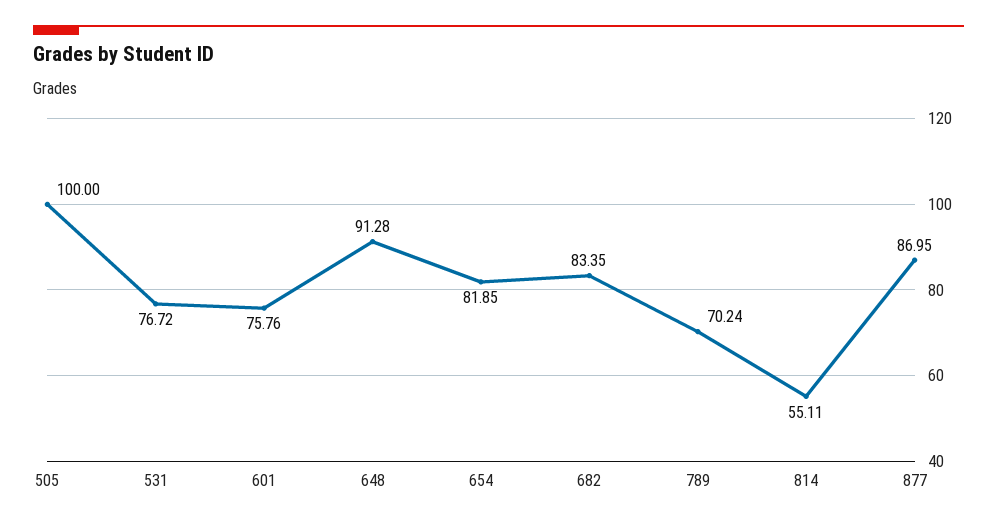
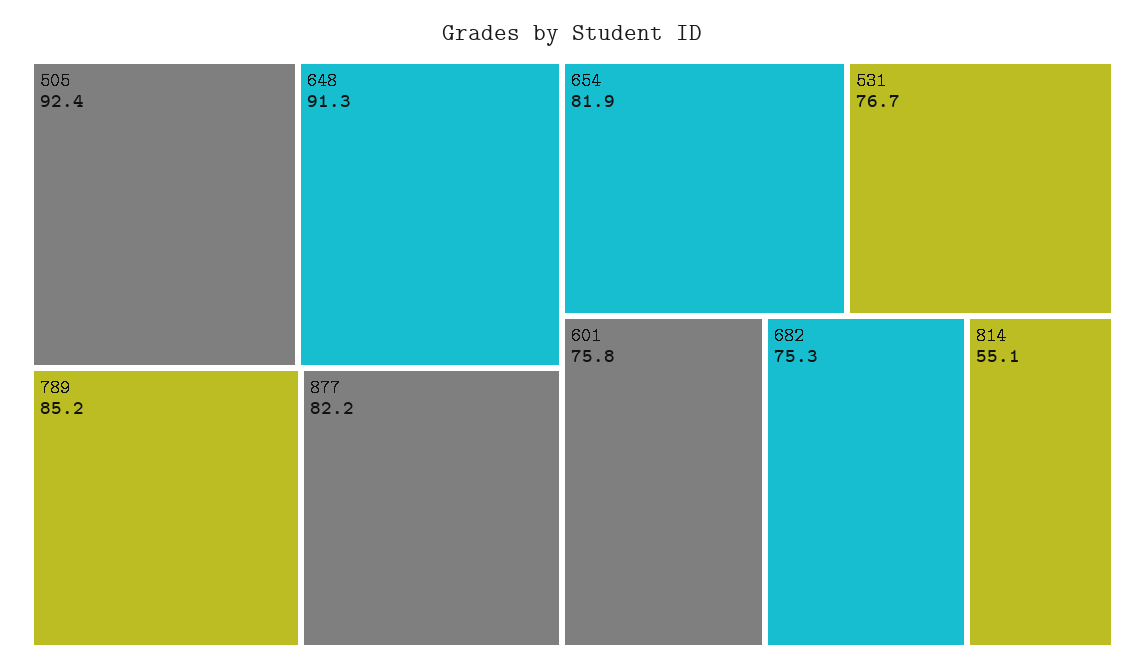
  {
-   "505": 100,
+   "505": 92.4,
    "531": 76.72,
    "601": 75.76,
    "648": 91.28,
    "654": 81.85,
-   "682": 83.35,
+   "682": 75.3,
-   "789": 70.24,
+   "789": 85.2,
    "814": 55.11,
-   "877": 86.95
+   "877": 82.2
  }

